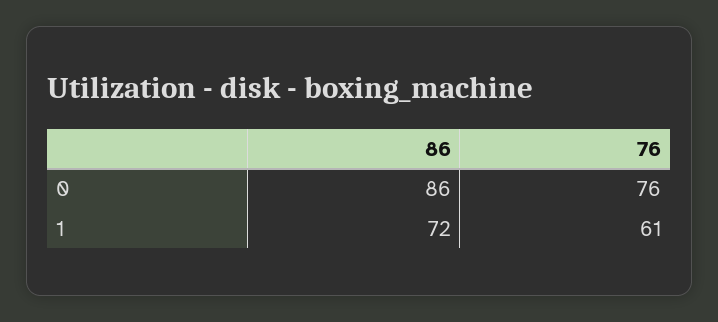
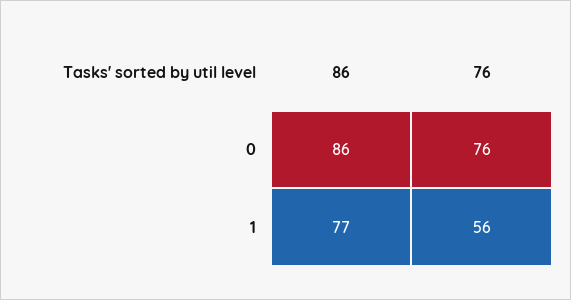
  {
    "86": {
      "0": 86,
-     "1": 72
+     "1": 77
    },
    "76": {
      "0": 76,
-     "1": 61
+     "1": 56
    }
  }

